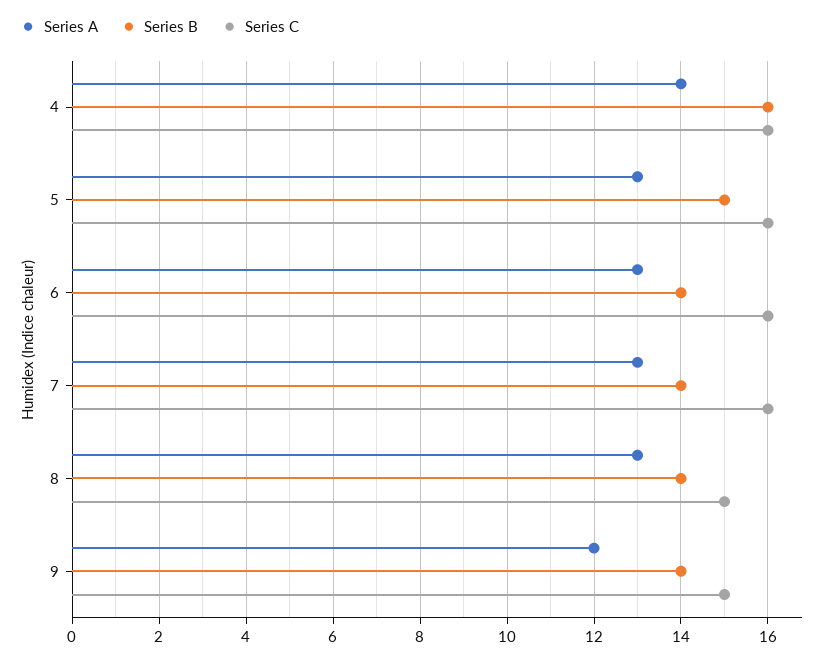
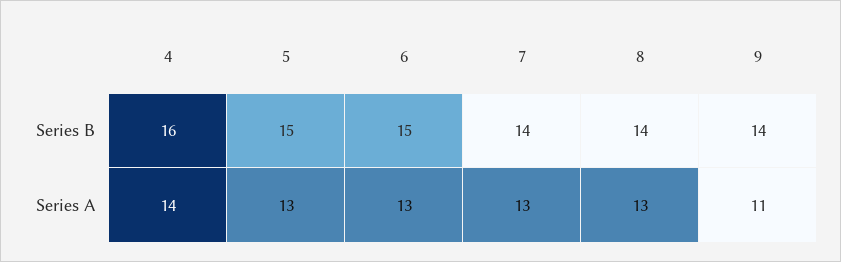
  {
    "Series A": {
      "4": 14,
      "5": 13,
      "6": 13,
      "7": 13,
      "8": 13,
-     "9": 12
+     "9": 11
    },
    "Series B": {
      "4": 16,
      "5": 15,
-     "6": 14,
+     "6": 15,
      "7": 14,
      "8": 14,
      "9": 14
-   },
+   }
-   "Series C": {
-     "4": 16,
-     "5": 16,
-     "6": 16,
-     "7": 16,
-     "8": 15,
-     "9": 15
-   }
  }

